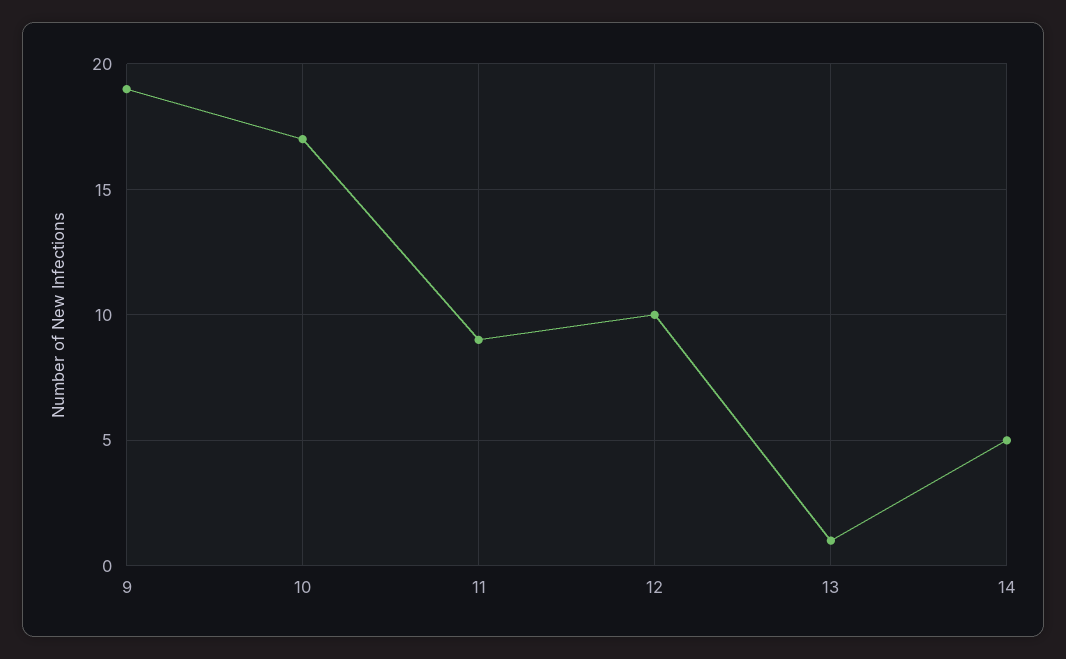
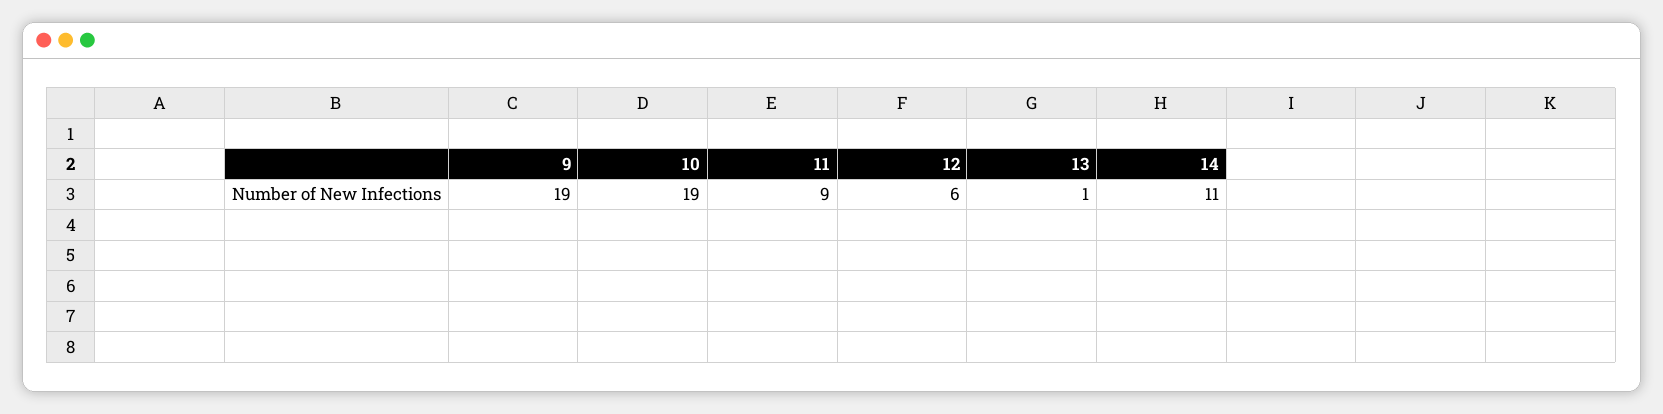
  {
    "9": 19,
-   "10": 17,
+   "10": 19,
    "11": 9,
-   "12": 10,
+   "12": 6,
    "13": 1,
-   "14": 5
+   "14": 11
  }

